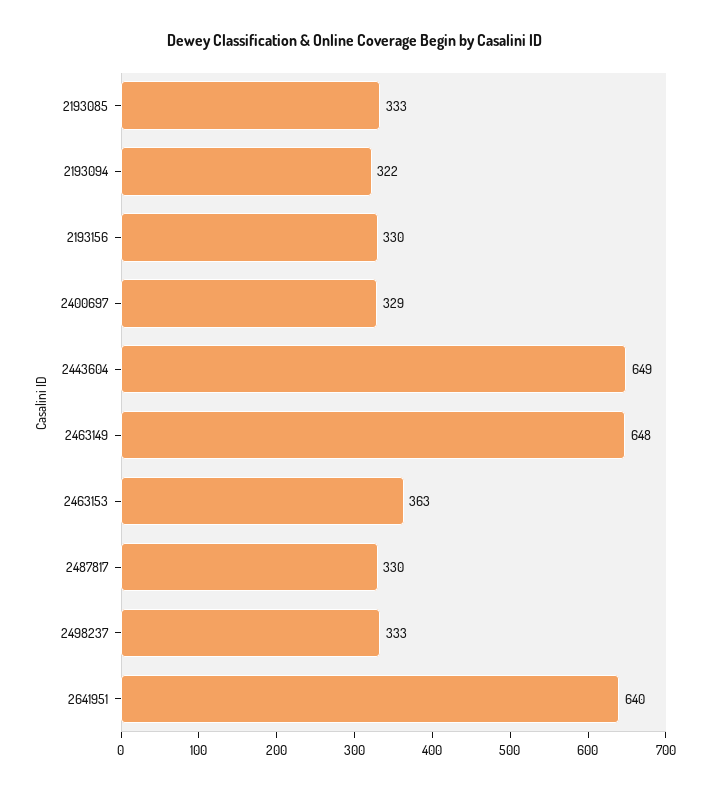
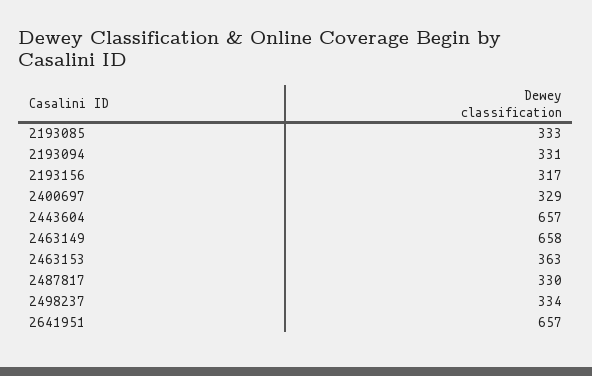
  {
    "2193085": 333,
-   "2193094": 322,
+   "2193094": 331,
-   "2193156": 330,
+   "2193156": 317,
    "2400697": 329,
-   "2443604": 649,
+   "2443604": 657,
-   "2463149": 648,
+   "2463149": 658,
    "2463153": 363,
    "2487817": 330,
-   "2498237": 333,
+   "2498237": 334,
-   "2641951": 640
+   "2641951": 657
  }

